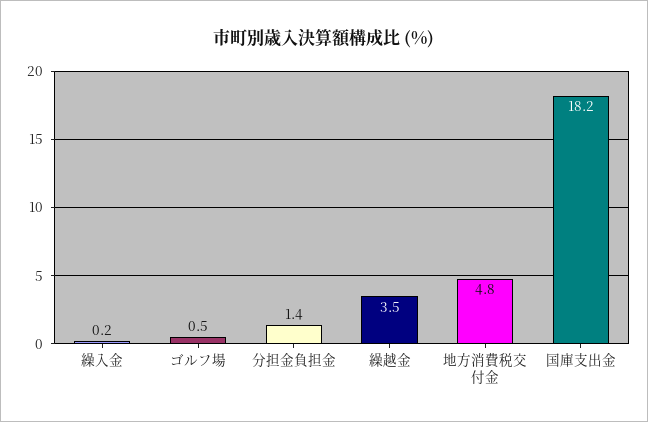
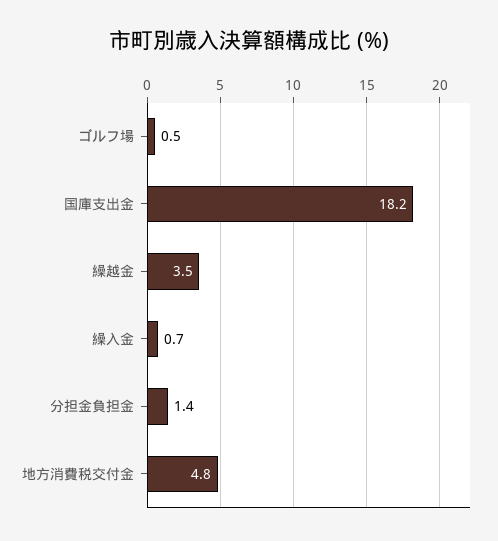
  {
-   "繰入金": 0.2,
+   "繰入金": 0.7,
    "ゴルフ場": 0.5,
    "分担金負担金": 1.4,
    "繰越金": 3.5,
    "地方消費税交付金": 4.8,
    "国庫支出金": 18.2
  }

